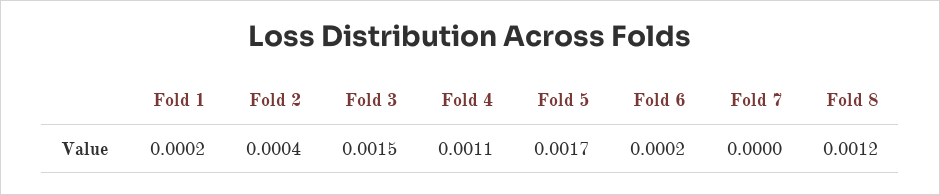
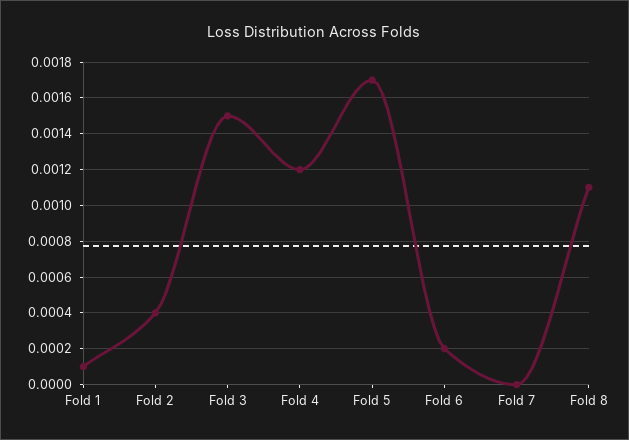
  {
-   "Fold 1": 0.0002,
+   "Fold 1": 0.0001,
    "Fold 2": 0.0004,
    "Fold 3": 0.0015,
-   "Fold 4": 0.0011,
+   "Fold 4": 0.0012,
    "Fold 5": 0.0017,
    "Fold 6": 0.0002,
    "Fold 7": 0,
-   "Fold 8": 0.0012
+   "Fold 8": 0.0011
  }

